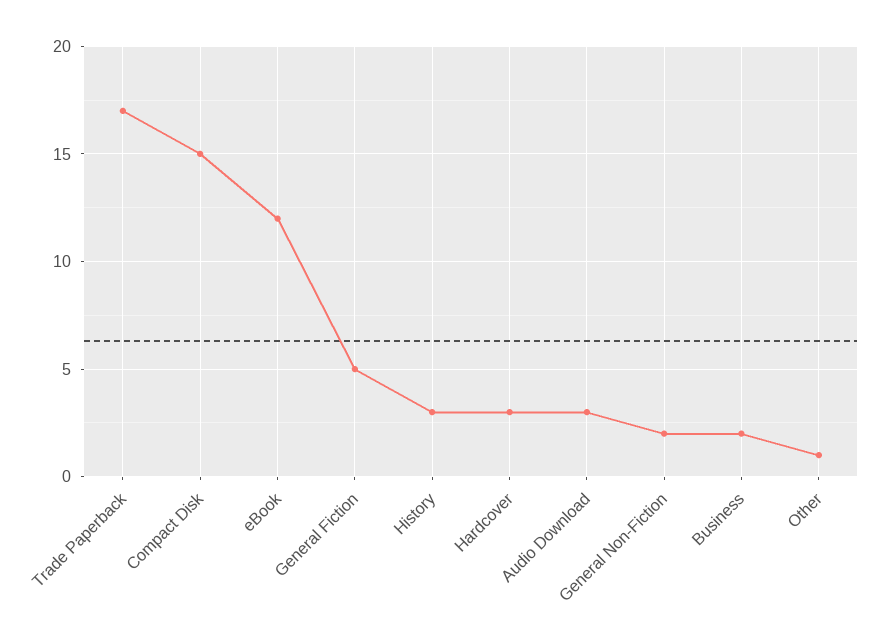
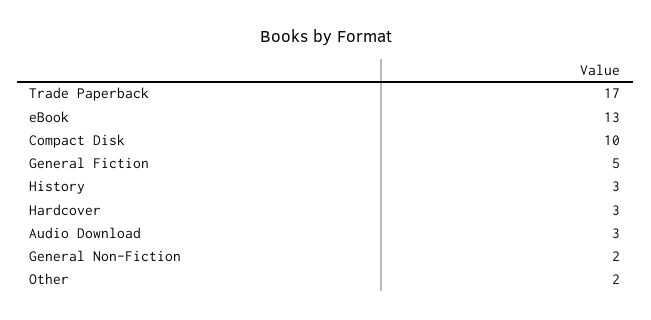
  {
    "Trade Paperback": 17,
-   "Compact Disk": 15,
+   "Compact Disk": 10,
-   "eBook": 12,
+   "eBook": 13,
    "General Fiction": 5,
    "History": 3,
    "Hardcover": 3,
    "Audio Download": 3,
    "General Non-Fiction": 2,
-   "Business": 2,
-   "Other": 1
+   "Other": 2
  }

